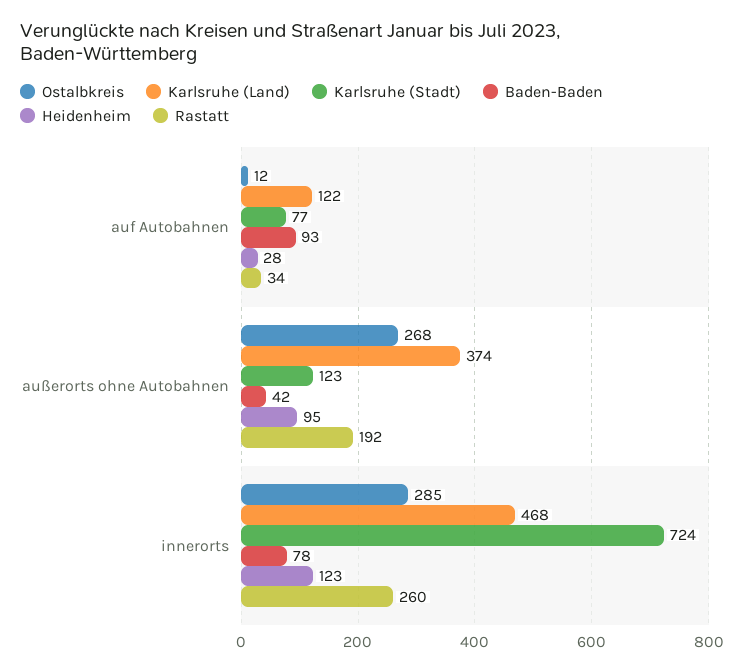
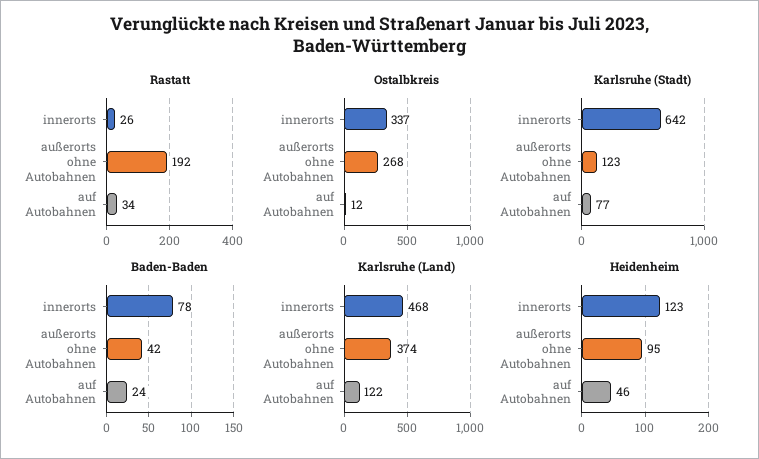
  {
    "Ostalbkreis": {
      "auf Autobahnen": 12,
      "außerorts ohne Autobahnen": 268,
-     "innerorts": 285
+     "innerorts": 337
    },
    "Karlsruhe (Land)": {
      "auf Autobahnen": 122,
      "außerorts ohne Autobahnen": 374,
      "innerorts": 468
    },
    "Karlsruhe (Stadt)": {
      "auf Autobahnen": 77,
      "außerorts ohne Autobahnen": 123,
-     "innerorts": 724
+     "innerorts": 642
    },
    "Baden-Baden": {
-     "auf Autobahnen": 93,
+     "auf Autobahnen": 24,
      "außerorts ohne Autobahnen": 42,
      "innerorts": 78
    },
    "Heidenheim": {
-     "auf Autobahnen": 28,
+     "auf Autobahnen": 46,
      "außerorts ohne Autobahnen": 95,
      "innerorts": 123
    },
    "Rastatt": {
      "auf Autobahnen": 34,
      "außerorts ohne Autobahnen": 192,
-     "innerorts": 260
+     "innerorts": 26
    }
  }

